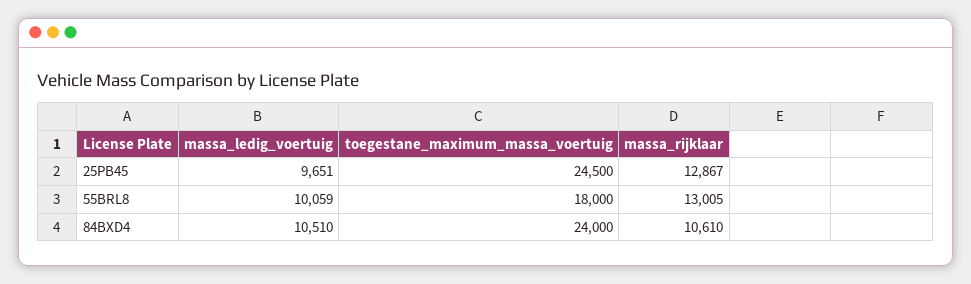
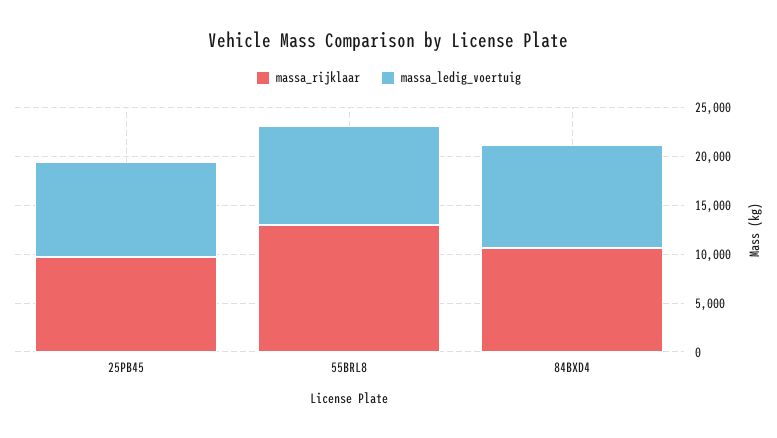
  {
    "massa_ledig_voertuig": {
      "25PB45": 9651,
      "55BRL8": 10059,
      "84BXD4": 10510
    },
-   "toegestane_maximum_massa_voertuig": {
-     "25PB45": 24500,
-     "55BRL8": 18000,
-     "84BXD4": 24000
-   },
    "massa_rijklaar": {
-     "25PB45": 12867,
+     "25PB45": 10000,
      "55BRL8": 13005,
      "84BXD4": 10610
    }
  }

